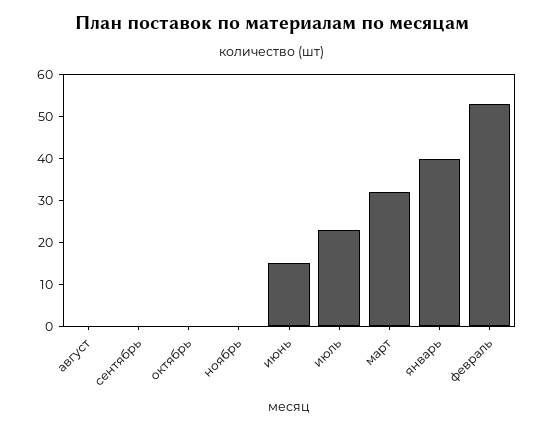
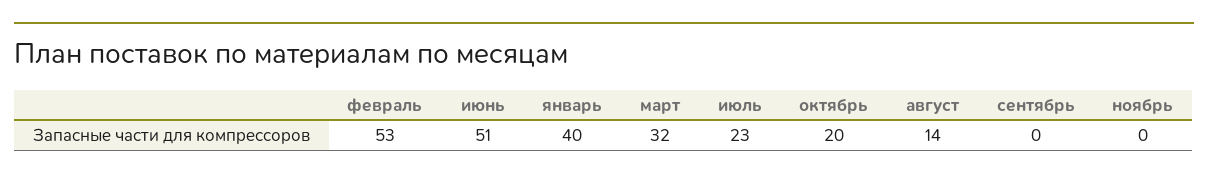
  {
-   "август": 0,
+   "август": 14,
    "сентябрь": 0,
-   "октябрь": 0,
+   "октябрь": 20,
    "ноябрь": 0,
-   "июнь": 15,
+   "июнь": 51,
    "июль": 23,
    "март": 32,
    "январь": 40,
    "февраль": 53
  }

